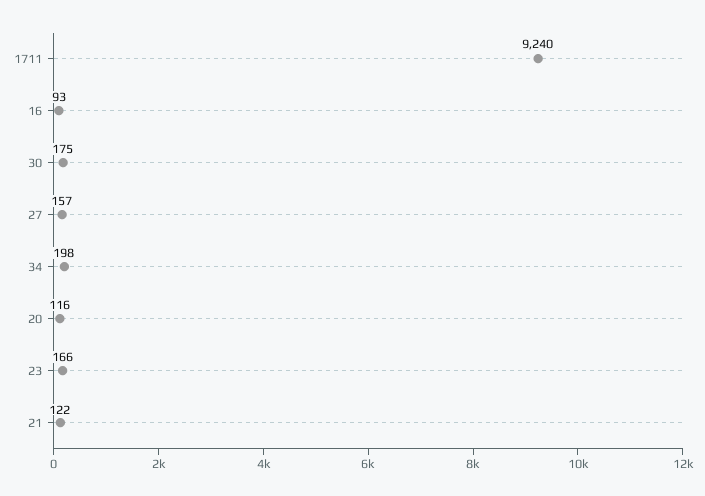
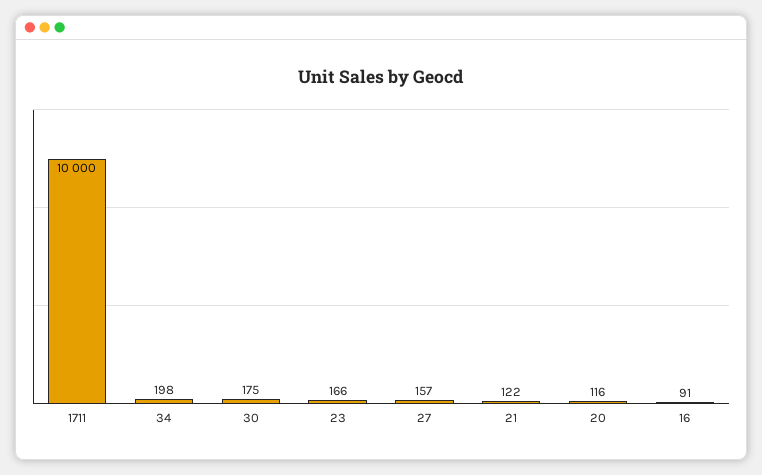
  {
-   "1711": 9240,
+   "1711": 10000,
-   "16": 93,
+   "16": 91,
    "30": 175,
    "27": 157,
    "34": 198,
    "20": 116,
    "23": 166,
    "21": 122
  }

